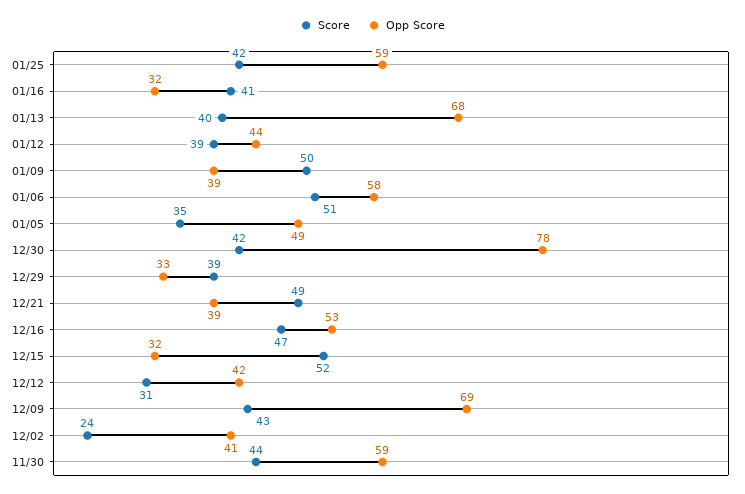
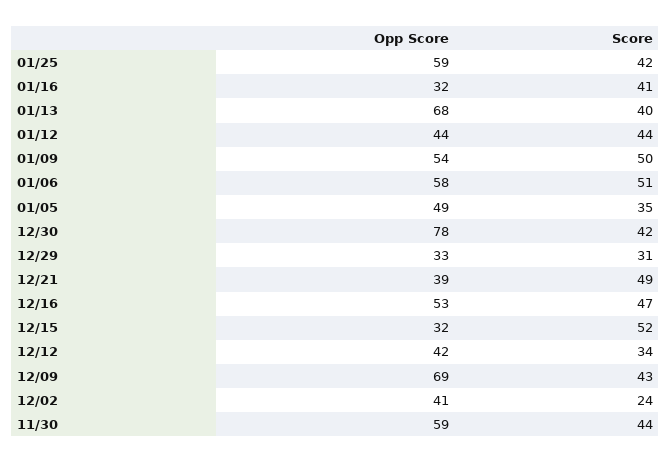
  {
    "Score": {
      "01/25": 42,
      "01/16": 41,
      "01/13": 40,
-     "01/12": 39,
+     "01/12": 44,
      "01/09": 50,
      "01/06": 51,
      "01/05": 35,
      "12/30": 42,
-     "12/29": 39,
+     "12/29": 31,
      "12/21": 49,
      "12/16": 47,
      "12/15": 52,
-     "12/12": 31,
+     "12/12": 34,
      "12/09": 43,
      "12/02": 24,
      "11/30": 44
    },
    "Opp Score": {
      "01/25": 59,
      "01/16": 32,
      "01/13": 68,
      "01/12": 44,
-     "01/09": 39,
+     "01/09": 54,
      "01/06": 58,
      "01/05": 49,
      "12/30": 78,
      "12/29": 33,
      "12/21": 39,
      "12/16": 53,
      "12/15": 32,
      "12/12": 42,
      "12/09": 69,
      "12/02": 41,
      "11/30": 59
    }
  }

